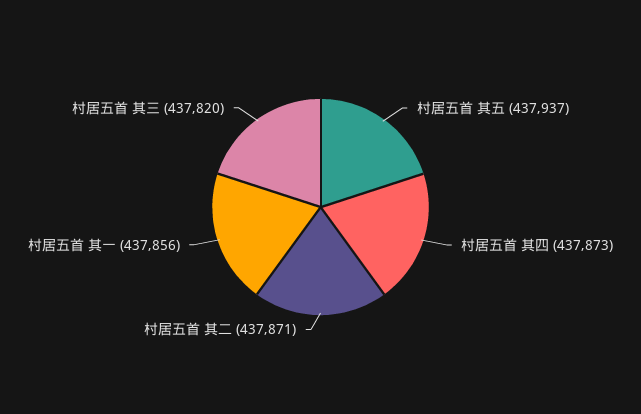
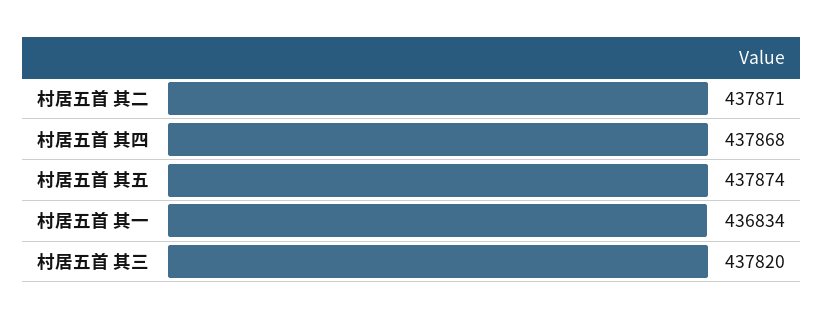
  {
-   "村居五首 其五": 437937,
+   "村居五首 其五": 437874,
-   "村居五首 其四": 437873,
+   "村居五首 其四": 437868,
    "村居五首 其二": 437871,
-   "村居五首 其一": 437856,
+   "村居五首 其一": 436834,
    "村居五首 其三": 437820
  }

